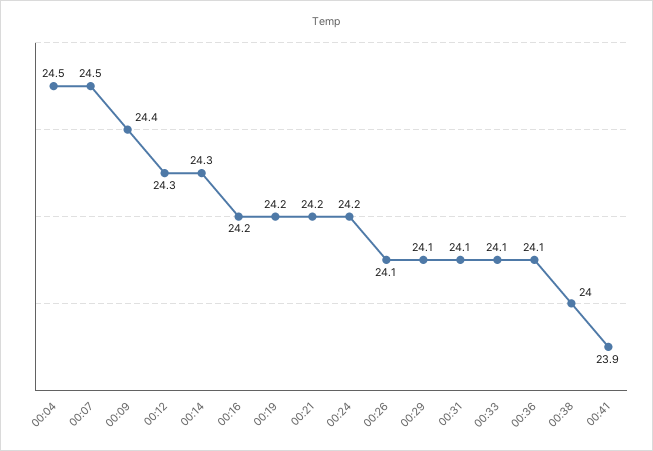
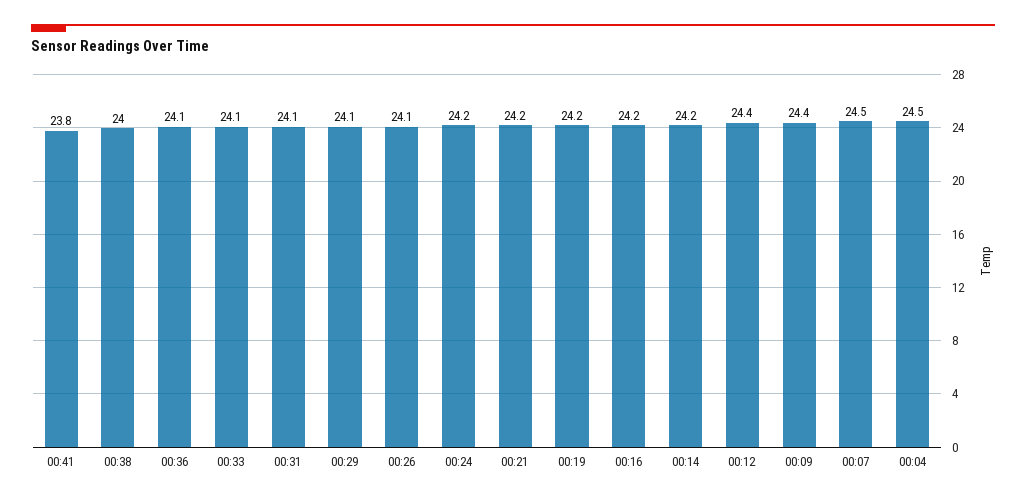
  {
    "00:04": 24.5,
    "00:07": 24.5,
    "00:09": 24.4,
-   "00:12": 24.3,
+   "00:12": 24.4,
-   "00:14": 24.3,
+   "00:14": 24.2,
    "00:16": 24.2,
    "00:19": 24.2,
    "00:21": 24.2,
    "00:24": 24.2,
    "00:26": 24.1,
    "00:29": 24.1,
    "00:31": 24.1,
    "00:33": 24.1,
    "00:36": 24.1,
    "00:38": 24,
-   "00:41": 23.9
+   "00:41": 23.8
  }

